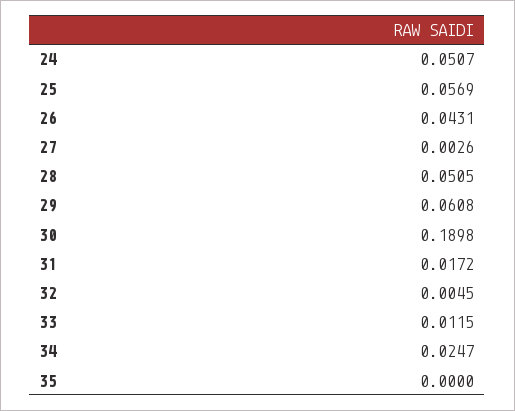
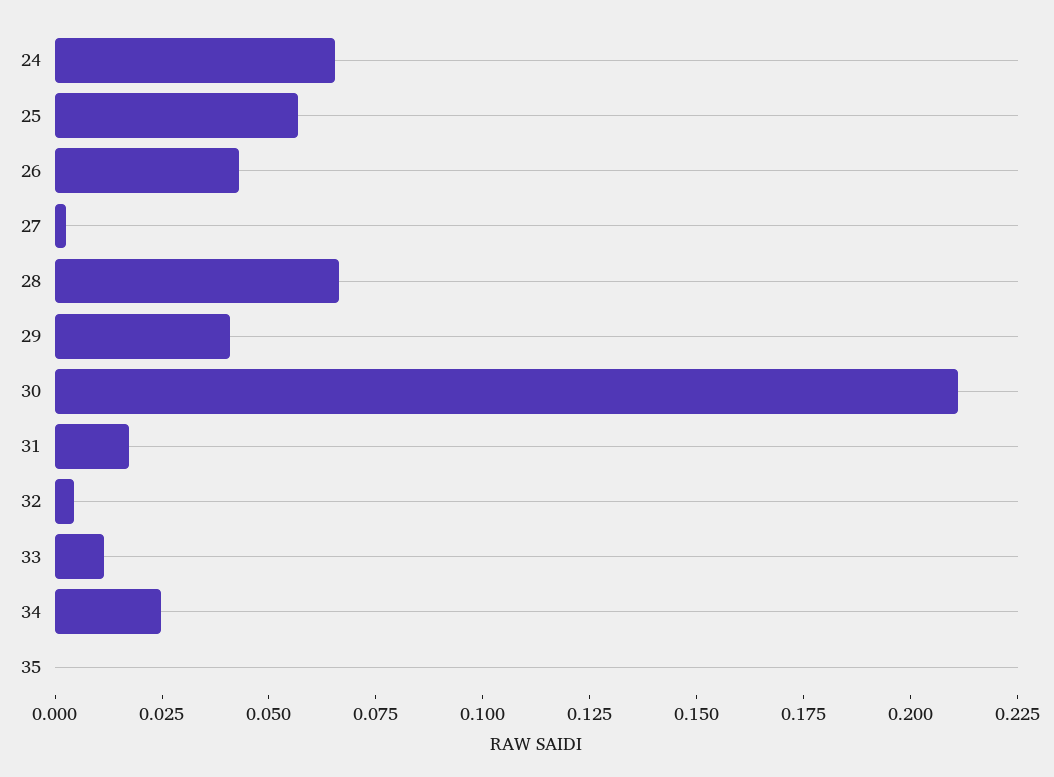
  {
-   "24": 0.0507,
+   "24": 0.065,
    "25": 0.0569,
    "26": 0.0431,
    "27": 0.0026,
-   "28": 0.0505,
+   "28": 0.065,
-   "29": 0.0608,
+   "29": 0.04,
-   "30": 0.1898,
+   "30": 0.21,
    "31": 0.0172,
    "32": 0.0045,
    "33": 0.0115,
    "34": 0.0247,
    "35": 0
  }

